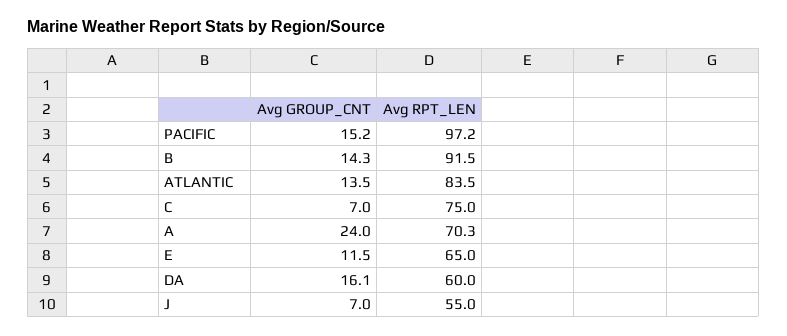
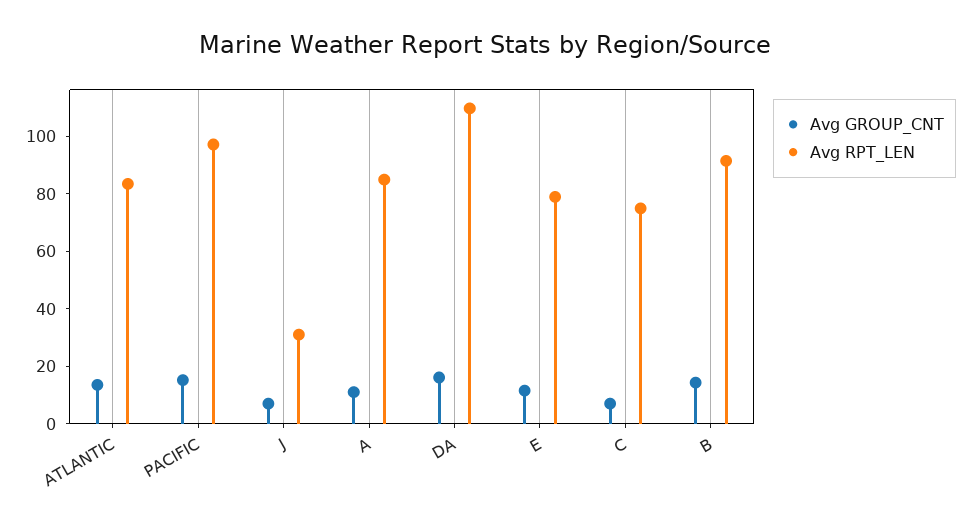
  {
    "Avg GROUP_CNT": {
      "PACIFIC": 15.2,
      "B": 14.3,
      "ATLANTIC": 13.5,
      "C": 7,
-     "A": 24,
+     "A": 10,
      "E": 11.5,
      "DA": 16.1,
      "J": 7
    },
    "Avg RPT_LEN": {
      "PACIFIC": 97.2,
      "B": 91.5,
      "ATLANTIC": 83.5,
      "C": 75,
-     "A": 70.3,
+     "A": 85,
-     "E": 65,
+     "E": 80,
-     "DA": 60,
+     "DA": 110,
-     "J": 55
+     "J": 30
    }
  }

